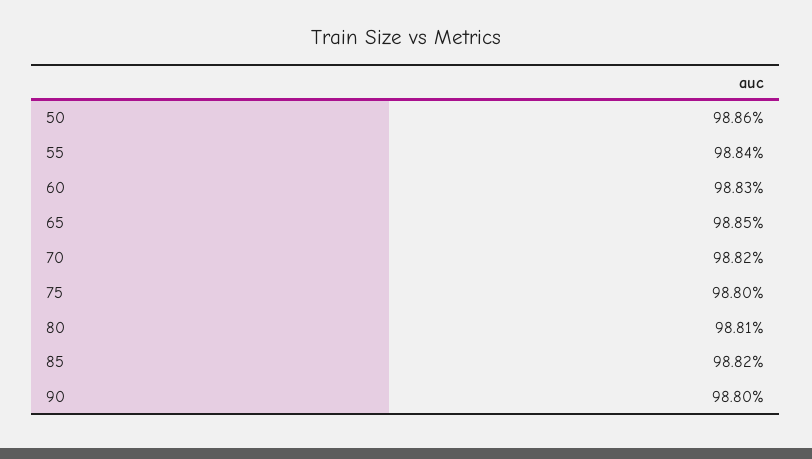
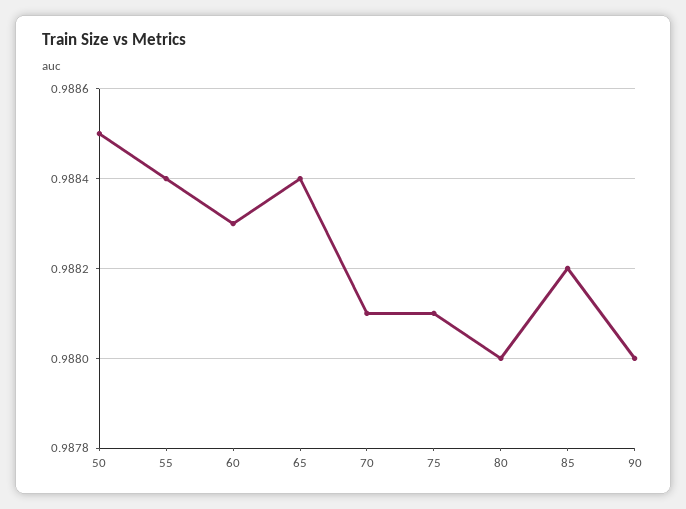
  {
-   "50": 0.9886,
+   "50": 0.9885,
    "55": 0.9884,
    "60": 0.9883,
-   "65": 0.9885,
+   "65": 0.9884,
-   "70": 0.9882,
+   "70": 0.9881,
-   "75": 0.988,
+   "75": 0.9881,
-   "80": 0.9881,
+   "80": 0.988,
    "85": 0.9882,
    "90": 0.988
  }

